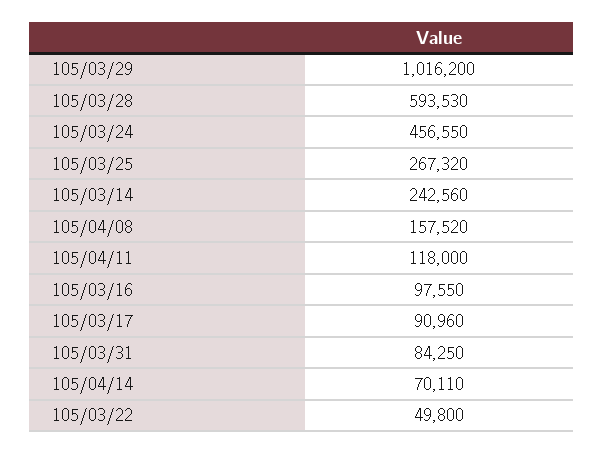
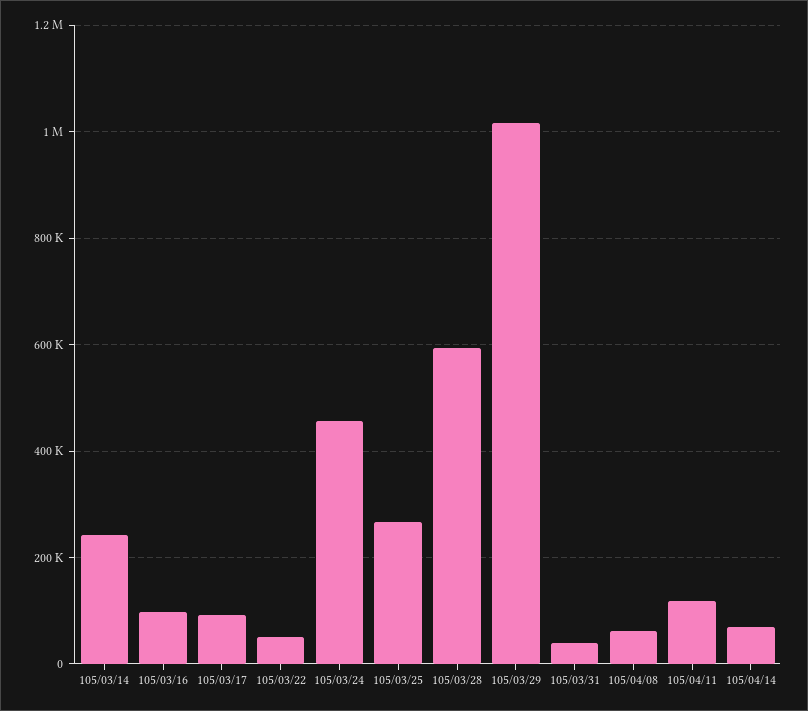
  {
    "105/03/29": 1016200,
    "105/03/28": 593530,
    "105/03/24": 456550,
    "105/03/25": 267320,
    "105/03/14": 242560,
-   "105/04/08": 157520,
+   "105/04/08": 60000,
    "105/04/11": 118000,
    "105/03/16": 97550,
    "105/03/17": 90960,
-   "105/03/31": 84250,
+   "105/03/31": 40000,
    "105/04/14": 70110,
    "105/03/22": 49800
  }

